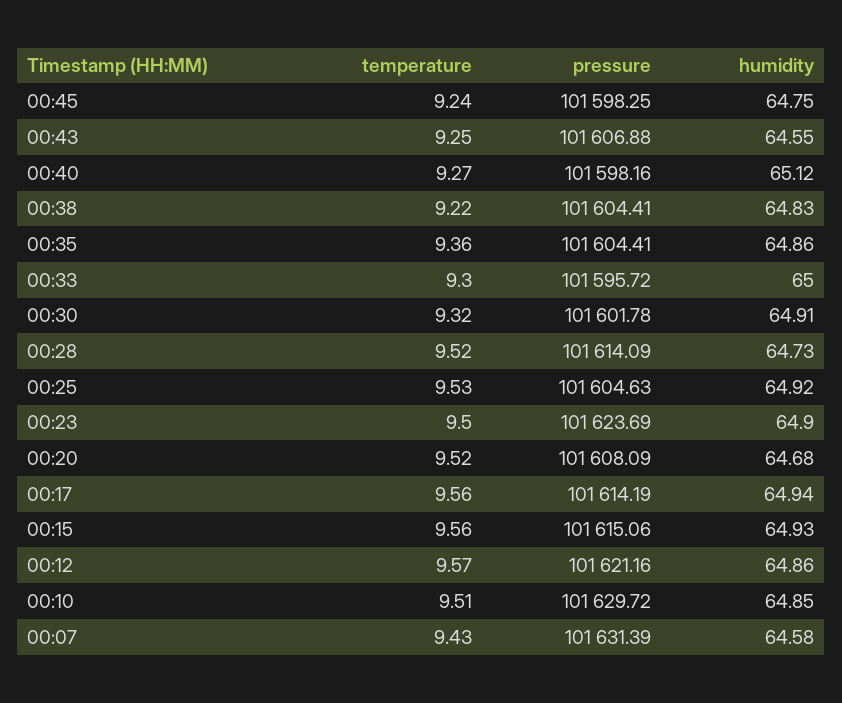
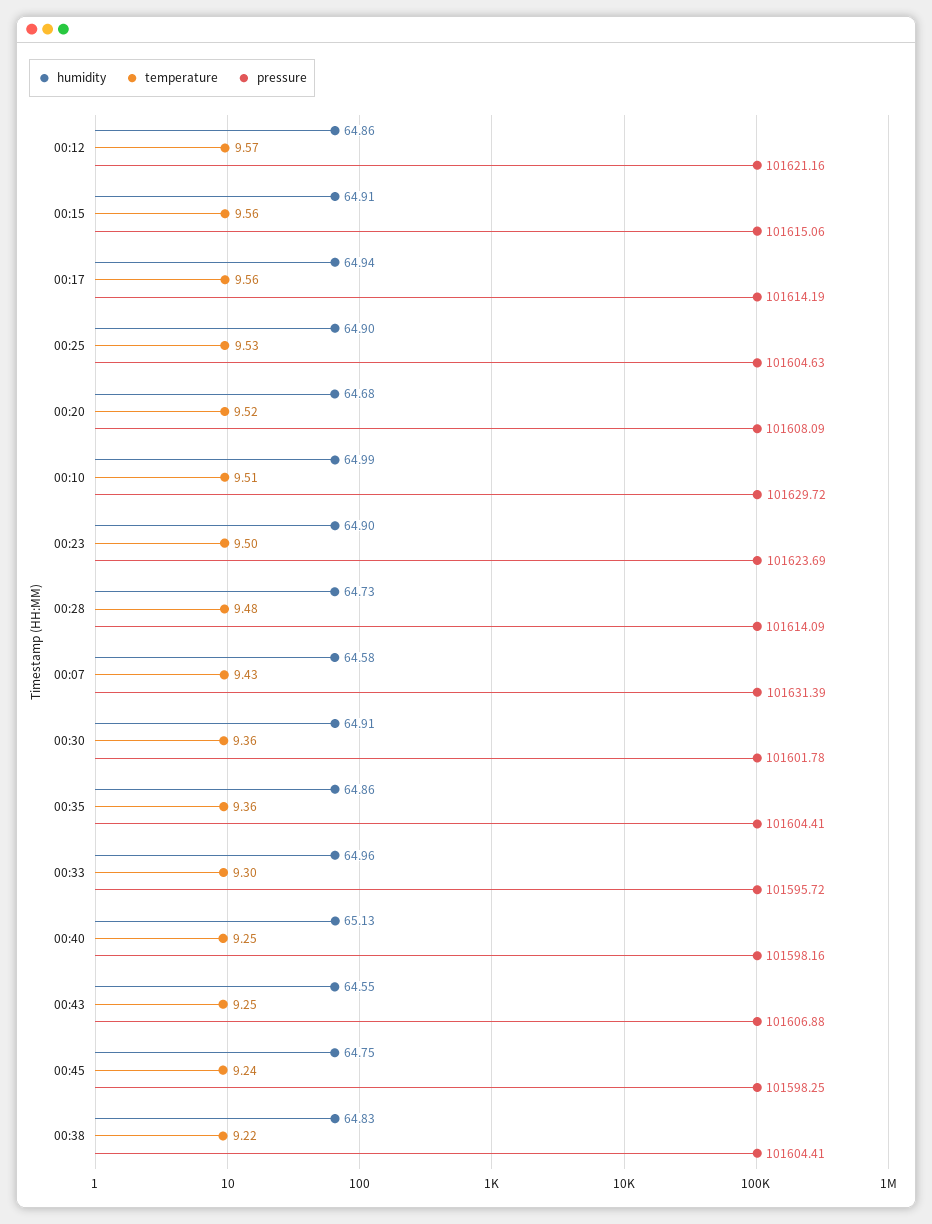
  {
    "temperature": {
      "00:45": 9.24,
      "00:43": 9.25,
-     "00:40": 9.27,
+     "00:40": 9.25,
      "00:38": 9.22,
      "00:35": 9.36,
      "00:33": 9.3,
-     "00:30": 9.32,
+     "00:30": 9.36,
-     "00:28": 9.52,
+     "00:28": 9.48,
      "00:25": 9.53,
      "00:23": 9.5,
      "00:20": 9.52,
      "00:17": 9.56,
      "00:15": 9.56,
      "00:12": 9.57,
      "00:10": 9.51,
      "00:07": 9.43
    },
    "pressure": {
      "00:45": 101598.25,
      "00:43": 101606.88,
      "00:40": 101598.16,
      "00:38": 101604.41,
      "00:35": 101604.41,
      "00:33": 101595.72,
      "00:30": 101601.78,
      "00:28": 101614.09,
      "00:25": 101604.63,
      "00:23": 101623.69,
      "00:20": 101608.09,
      "00:17": 101614.19,
      "00:15": 101615.06,
      "00:12": 101621.16,
      "00:10": 101629.72,
      "00:07": 101631.39
    },
    "humidity": {
      "00:45": 64.75,
      "00:43": 64.55,
-     "00:40": 65.12,
+     "00:40": 65.13,
      "00:38": 64.83,
      "00:35": 64.86,
-     "00:33": 65,
+     "00:33": 64.96,
      "00:30": 64.91,
      "00:28": 64.73,
-     "00:25": 64.92,
+     "00:25": 64.9,
      "00:23": 64.9,
      "00:20": 64.68,
      "00:17": 64.94,
-     "00:15": 64.93,
+     "00:15": 64.91,
      "00:12": 64.86,
-     "00:10": 64.85,
+     "00:10": 64.99,
      "00:07": 64.58
    }
  }

